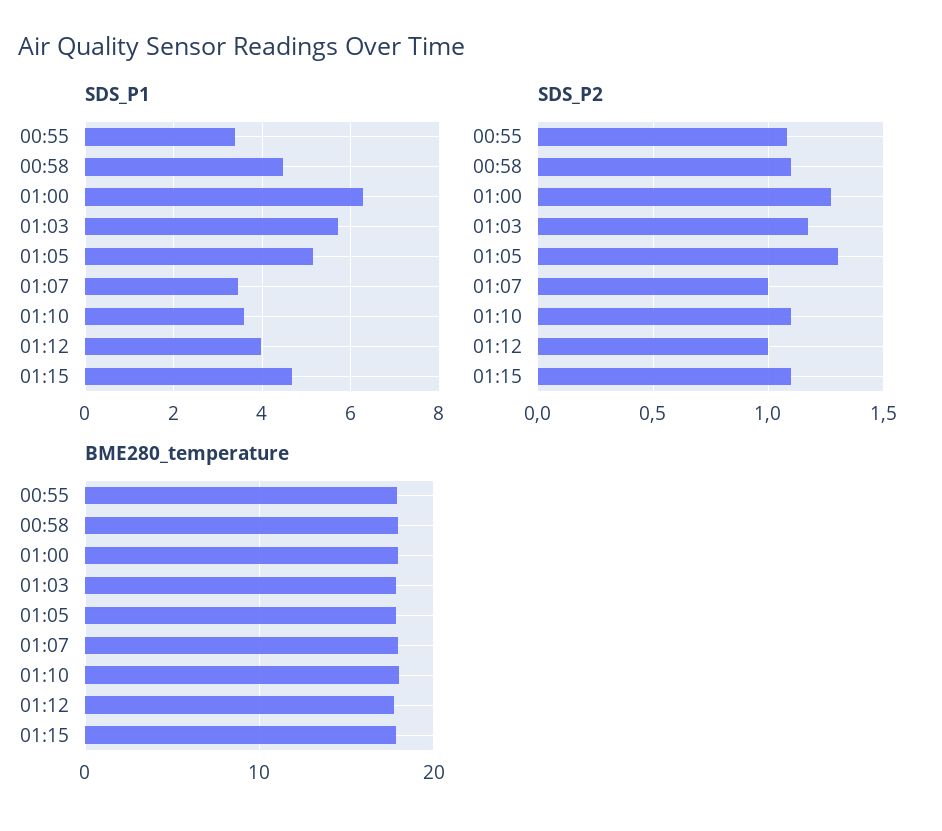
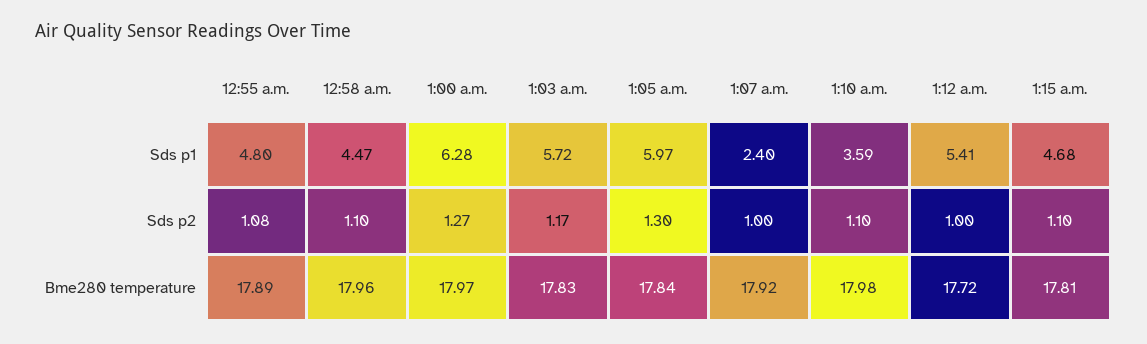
  {
    "SDS_P1": {
-     "00:55": 3.4,
+     "00:55": 4.8,
      "00:58": 4.47,
      "01:00": 6.28,
      "01:03": 5.72,
-     "01:05": 5.2,
+     "01:05": 5.97,
-     "01:07": 3.4,
+     "01:07": 2.4,
      "01:10": 3.59,
-     "01:12": 4,
+     "01:12": 5.41,
      "01:15": 4.68
    },
    "SDS_P2": {
      "00:55": 1.08,
      "00:58": 1.1,
      "01:00": 1.27,
      "01:03": 1.17,
      "01:05": 1.3,
      "01:07": 1,
      "01:10": 1.1,
      "01:12": 1,
      "01:15": 1.1
    },
    "BME280_temperature": {
      "00:55": 17.89,
      "00:58": 17.96,
      "01:00": 17.97,
      "01:03": 17.83,
      "01:05": 17.84,
      "01:07": 17.92,
      "01:10": 17.98,
      "01:12": 17.72,
      "01:15": 17.81
    }
  }

